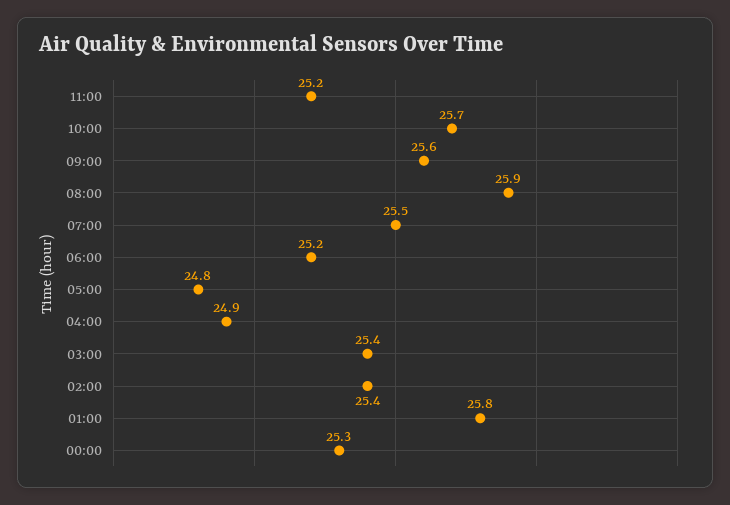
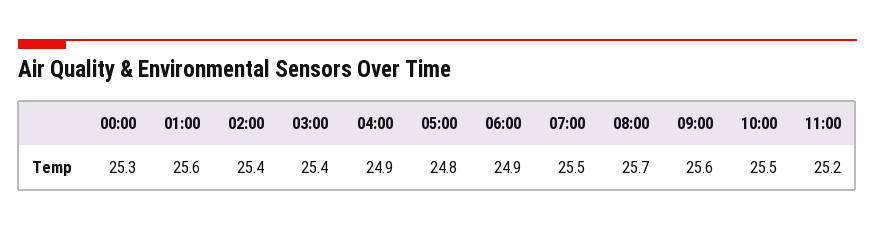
  {
    "11:00": 25.2,
-   "10:00": 25.7,
+   "10:00": 25.5,
    "09:00": 25.6,
-   "08:00": 25.9,
+   "08:00": 25.7,
    "07:00": 25.5,
-   "06:00": 25.2,
+   "06:00": 24.9,
    "05:00": 24.8,
    "04:00": 24.9,
    "03:00": 25.4,
    "02:00": 25.4,
-   "01:00": 25.8,
+   "01:00": 25.6,
    "00:00": 25.3
  }

